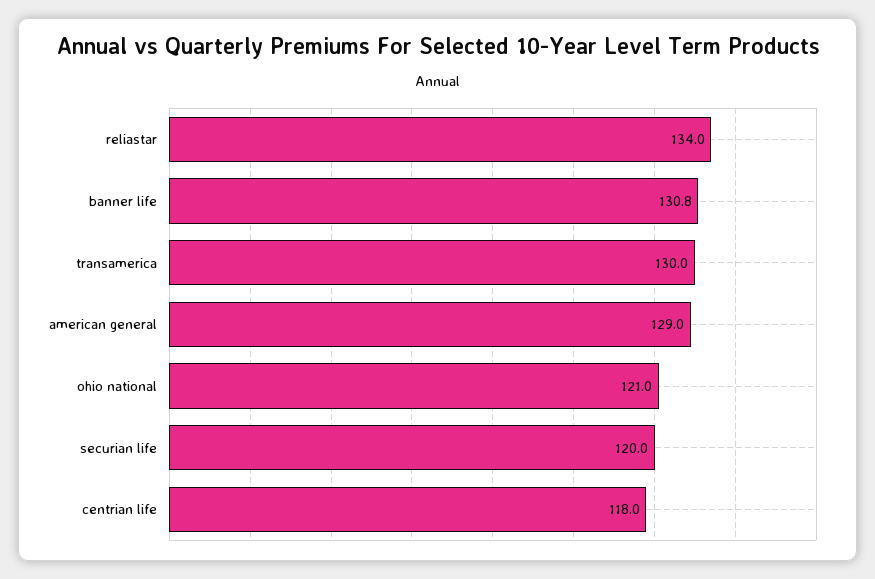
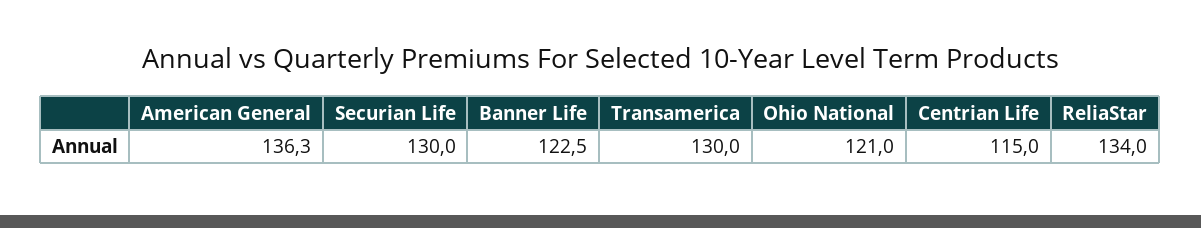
  {
    "reliastar": 134,
-   "banner life": 130.8,
+   "banner life": 122.5,
    "transamerica": 130,
-   "american general": 129,
+   "american general": 136.3,
    "ohio national": 121,
-   "securian life": 120,
+   "securian life": 130,
-   "centrian life": 118
+   "centrian life": 115
  }

